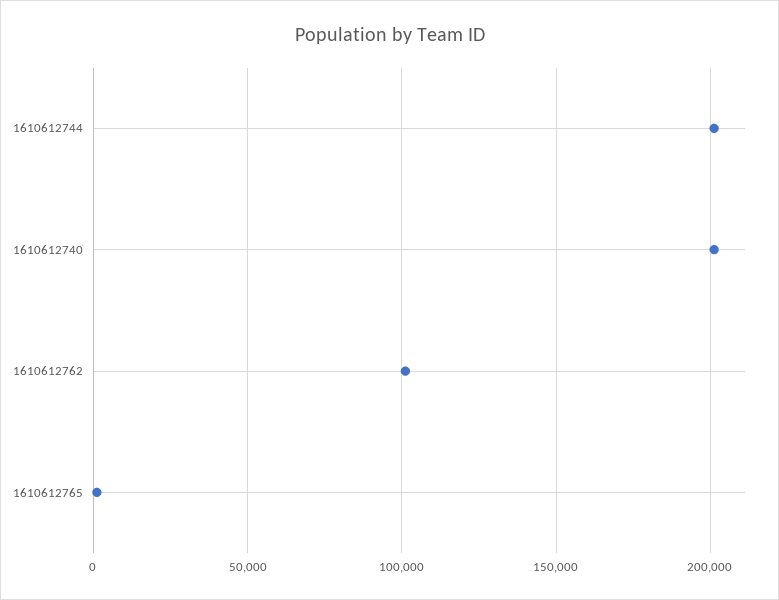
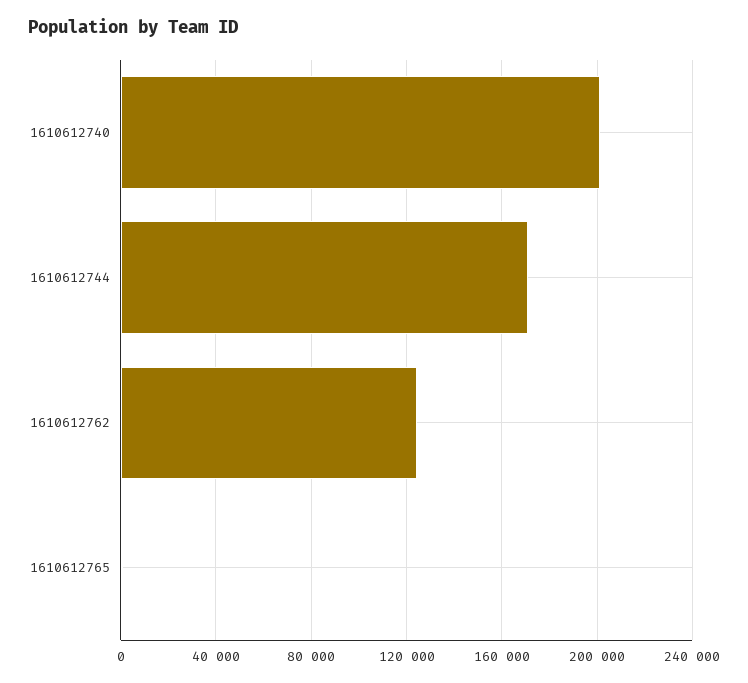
  {
-   "1610612744": 200000,
+   "1610612744": 170000,
    "1610612740": 200000,
-   "1610612762": 100000,
+   "1610612762": 125000,
    "1610612765": 0
  }

